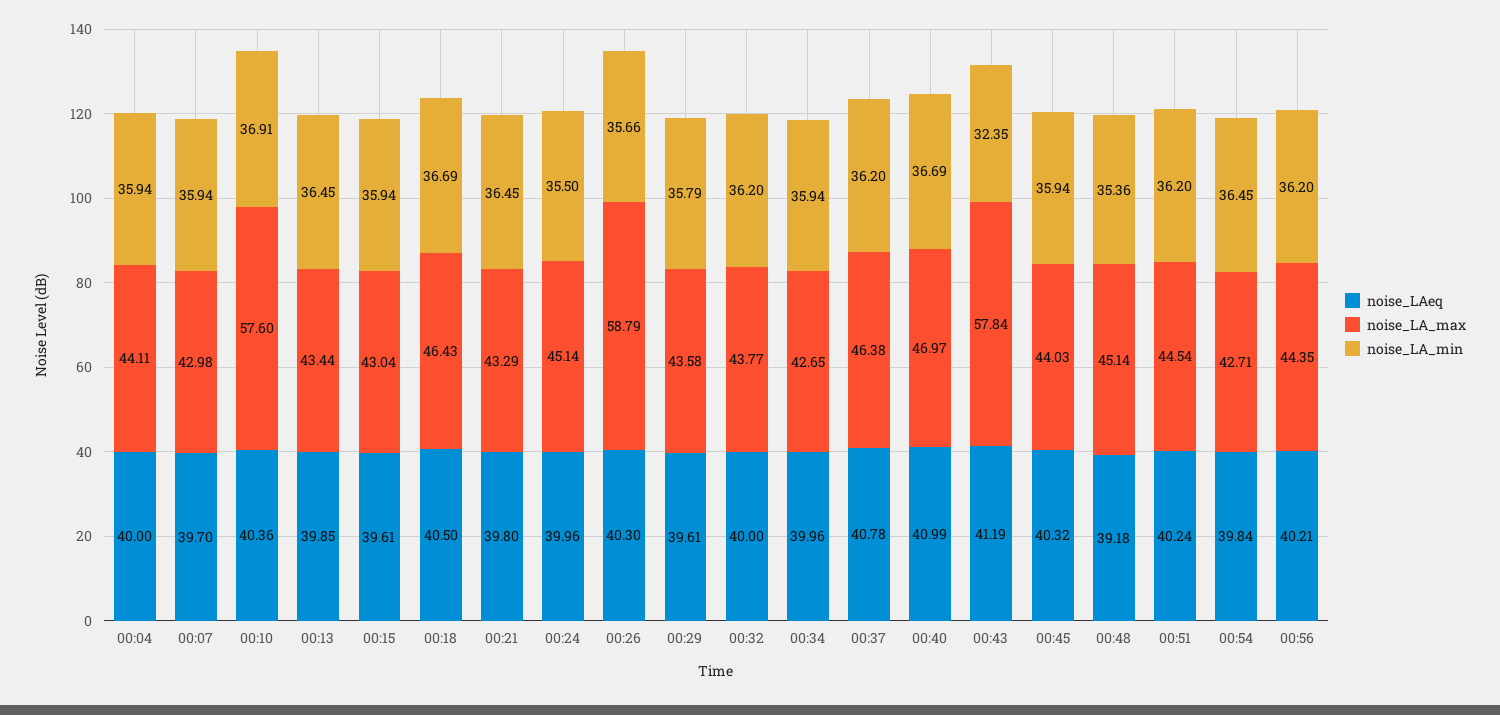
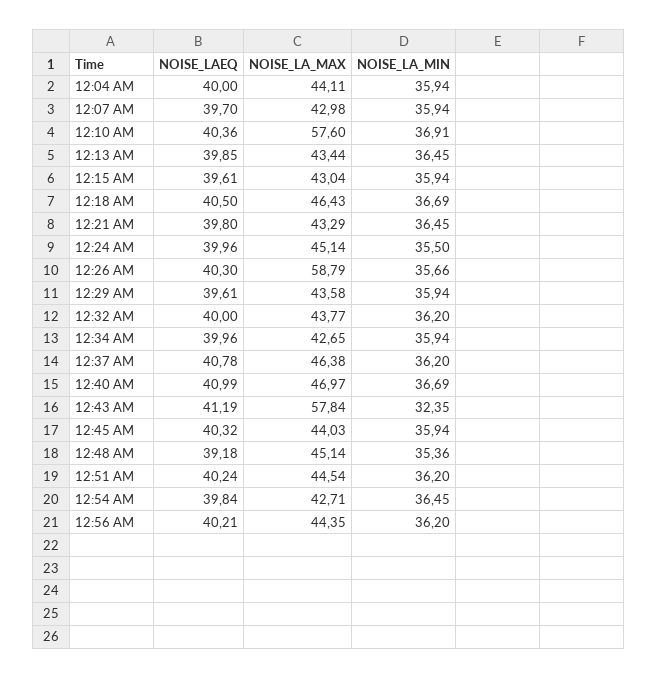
  {
    "noise_LAeq": {
      "00:04": 40,
      "00:07": 39.7,
      "00:10": 40.36,
      "00:13": 39.85,
      "00:15": 39.61,
      "00:18": 40.5,
      "00:21": 39.8,
      "00:24": 39.96,
      "00:26": 40.3,
      "00:29": 39.61,
      "00:32": 40,
      "00:34": 39.96,
      "00:37": 40.78,
      "00:40": 40.99,
      "00:43": 41.19,
      "00:45": 40.32,
      "00:48": 39.18,
      "00:51": 40.24,
      "00:54": 39.84,
      "00:56": 40.21
    },
    "noise_LA_max": {
      "00:04": 44.11,
      "00:07": 42.98,
      "00:10": 57.6,
      "00:13": 43.44,
      "00:15": 43.04,
      "00:18": 46.43,
      "00:21": 43.29,
      "00:24": 45.14,
      "00:26": 58.79,
      "00:29": 43.58,
      "00:32": 43.77,
      "00:34": 42.65,
      "00:37": 46.38,
      "00:40": 46.97,
      "00:43": 57.84,
      "00:45": 44.03,
      "00:48": 45.14,
      "00:51": 44.54,
      "00:54": 42.71,
      "00:56": 44.35
    },
    "noise_LA_min": {
      "00:04": 35.94,
      "00:07": 35.94,
      "00:10": 36.91,
      "00:13": 36.45,
      "00:15": 35.94,
      "00:18": 36.69,
      "00:21": 36.45,
      "00:24": 35.5,
      "00:26": 35.66,
-     "00:29": 35.79,
+     "00:29": 35.94,
      "00:32": 36.2,
      "00:34": 35.94,
      "00:37": 36.2,
      "00:40": 36.69,
      "00:43": 32.35,
      "00:45": 35.94,
      "00:48": 35.36,
      "00:51": 36.2,
      "00:54": 36.45,
      "00:56": 36.2
    }
  }

